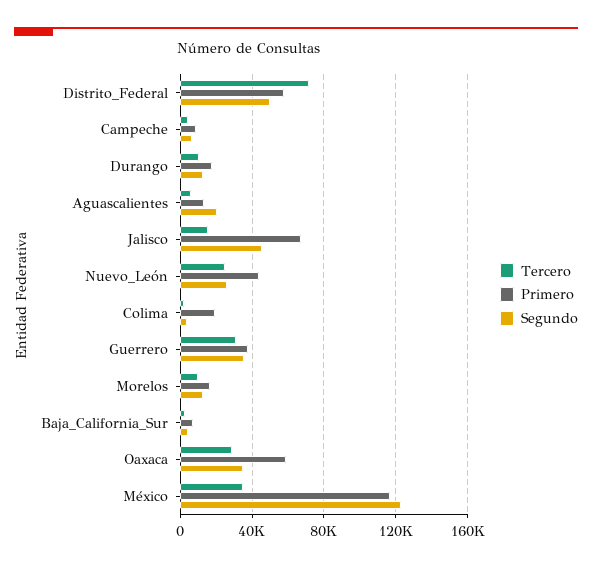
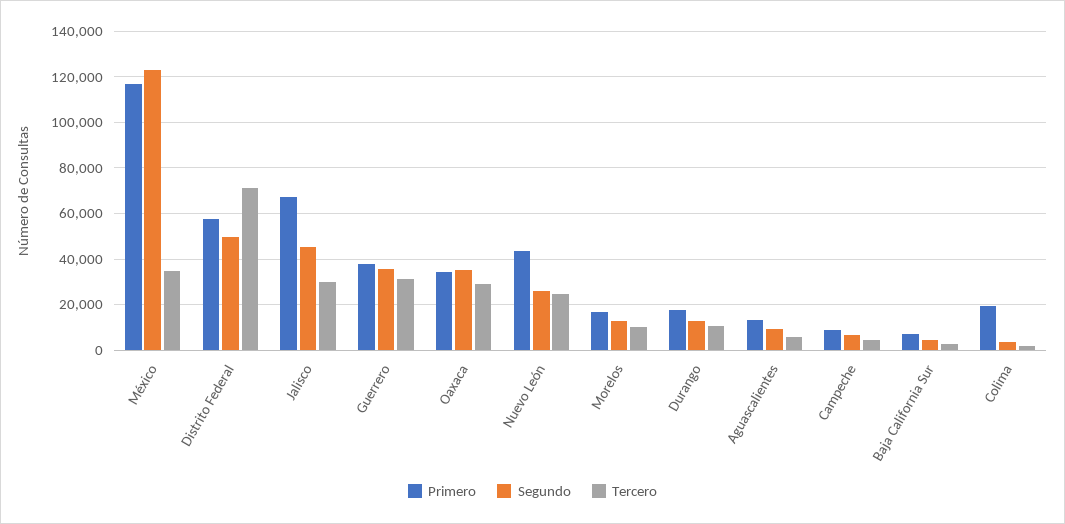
  {
    "Tercero": {
      "Distrito_Federal": 70000,
      "Campeche": 5000,
      "Durango": 10000,
      "Aguascalientes": 5000,
-     "Jalisco": 15000,
+     "Jalisco": 30000,
      "Nuevo_León": 25000,
      "Colima": 0,
      "Guerrero": 30000,
      "Morelos": 10000,
      "Baja_California_Sur": 5000,
      "Oaxaca": 30000,
      "México": 35000
    },
    "Primero": {
      "Distrito_Federal": 60000,
      "Campeche": 10000,
      "Durango": 20000,
      "Aguascalientes": 15000,
      "Jalisco": 65000,
      "Nuevo_León": 45000,
      "Colima": 20000,
      "Guerrero": 40000,
      "Morelos": 15000,
      "Baja_California_Sur": 5000,
-     "Oaxaca": 60000,
+     "Oaxaca": 35000,
      "México": 115000
    },
    "Segundo": {
      "Distrito_Federal": 50000,
      "Campeche": 5000,
      "Durango": 15000,
-     "Aguascalientes": 20000,
+     "Aguascalientes": 10000,
      "Jalisco": 45000,
      "Nuevo_León": 25000,
      "Colima": 5000,
      "Guerrero": 35000,
      "Morelos": 15000,
      "Baja_California_Sur": 5000,
      "Oaxaca": 35000,
      "México": 125000
    }
  }

